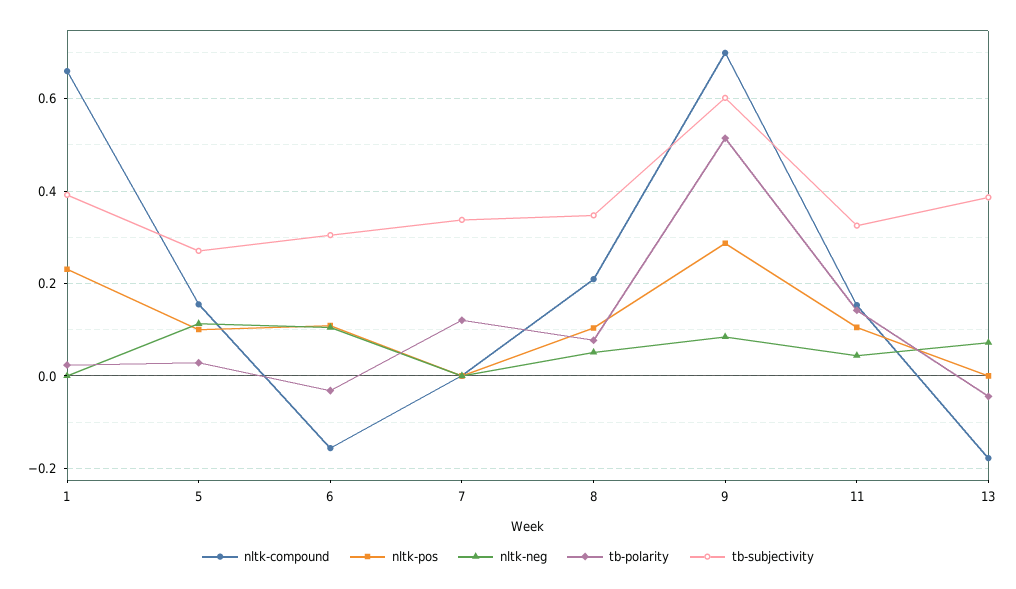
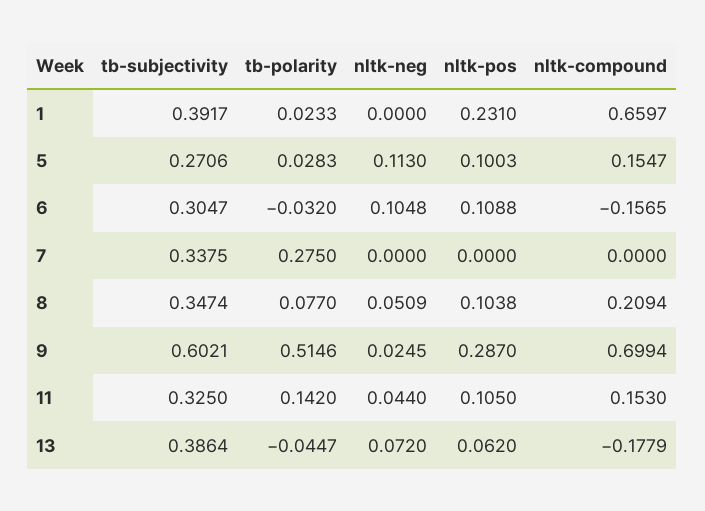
  {
    "nltk-compound": {
      "1": 0.6597,
      "5": 0.1547,
      "6": -0.1565,
      "7": 0,
      "8": 0.2094,
      "9": 0.6994,
      "11": 0.153,
      "13": -0.1779
    },
    "nltk-pos": {
      "1": 0.231,
      "5": 0.1003,
      "6": 0.1088,
      "7": 0,
      "8": 0.1038,
      "9": 0.287,
      "11": 0.105,
-     "13": 0
+     "13": 0.062
    },
    "nltk-neg": {
      "1": 0,
      "5": 0.113,
      "6": 0.1048,
      "7": 0,
      "8": 0.0509,
-     "9": 0.08,
+     "9": 0.0245,
      "11": 0.044,
      "13": 0.072
    },
    "tb-polarity": {
      "1": 0.0233,
      "5": 0.0283,
      "6": -0.032,
-     "7": 0.12,
+     "7": 0.275,
      "8": 0.077,
      "9": 0.5146,
      "11": 0.142,
      "13": -0.0447
    },
    "tb-subjectivity": {
      "1": 0.3917,
      "5": 0.2706,
      "6": 0.3047,
      "7": 0.3375,
      "8": 0.3474,
      "9": 0.6021,
      "11": 0.325,
      "13": 0.3864
    }
  }

